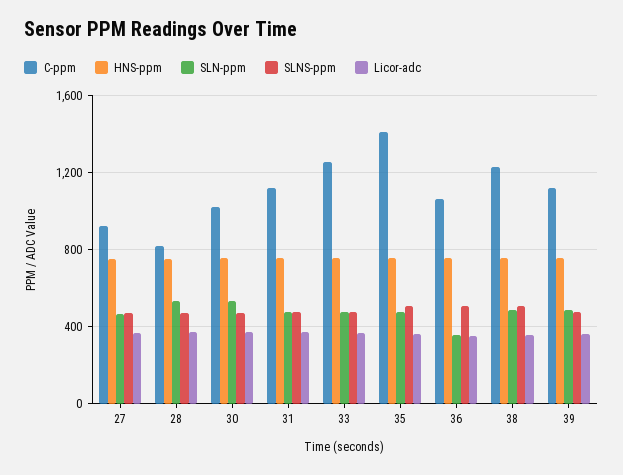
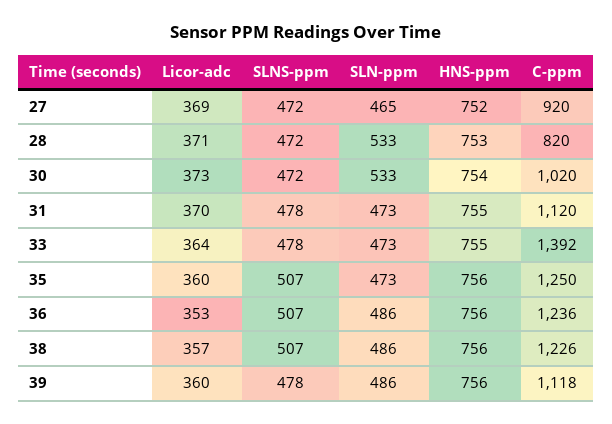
  {
    "C-ppm": {
      "27": 920,
      "28": 820,
      "30": 1020,
      "31": 1120,
-     "33": 1250,
+     "33": 1392,
-     "35": 1400,
+     "35": 1250,
-     "36": 1050,
+     "36": 1236,
      "38": 1226,
      "39": 1118
    },
    "HNS-ppm": {
      "27": 752,
      "28": 753,
      "30": 754,
      "31": 755,
      "33": 755,
      "35": 756,
      "36": 756,
      "38": 756,
      "39": 756
    },
    "SLN-ppm": {
      "27": 465,
      "28": 533,
      "30": 533,
      "31": 473,
      "33": 473,
      "35": 473,
-     "36": 350,
+     "36": 486,
      "38": 486,
      "39": 486
    },
    "SLNS-ppm": {
      "27": 472,
      "28": 472,
      "30": 472,
      "31": 478,
      "33": 478,
      "35": 507,
      "36": 507,
      "38": 507,
      "39": 478
    },
    "Licor-adc": {
      "27": 369,
      "28": 371,
      "30": 373,
      "31": 370,
      "33": 364,
      "35": 360,
      "36": 353,
      "38": 357,
      "39": 360
    }
  }

